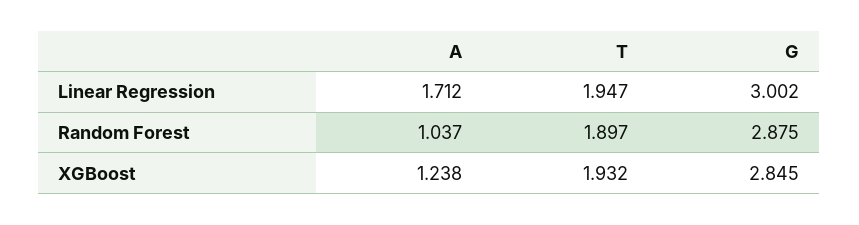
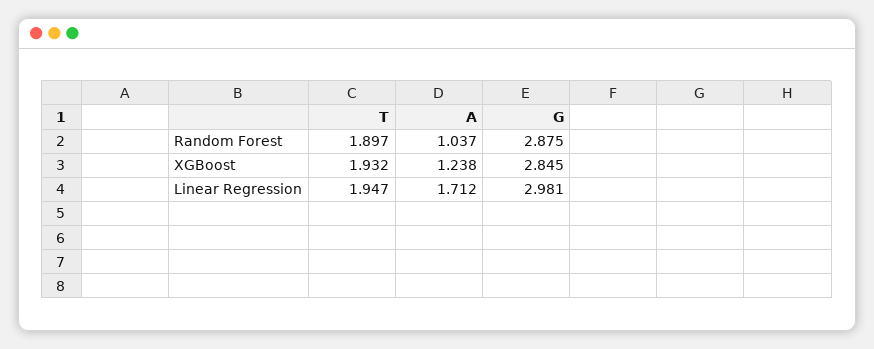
  {
    "A": {
      "Linear Regression": 1.712,
      "Random Forest": 1.037,
      "XGBoost": 1.238
    },
    "T": {
      "Linear Regression": 1.947,
      "Random Forest": 1.897,
      "XGBoost": 1.932
    },
    "G": {
-     "Linear Regression": 3.002,
+     "Linear Regression": 2.981,
      "Random Forest": 2.875,
      "XGBoost": 2.845
    }
  }

